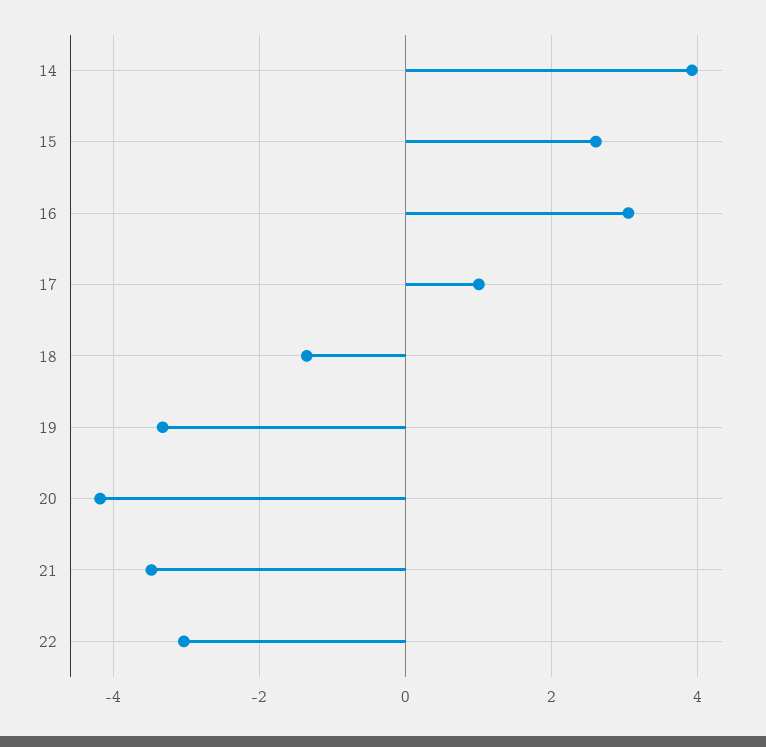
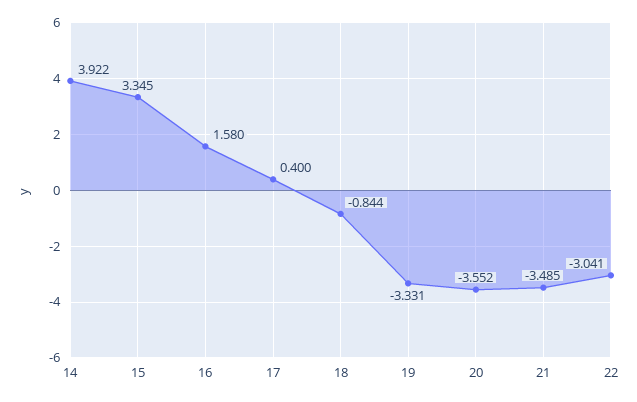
  {
    "14": 3.922,
-   "15": 2.6,
+   "15": 3.345,
-   "16": 3,
+   "16": 1.58,
-   "17": 1,
+   "17": 0.4,
-   "18": -1.4,
+   "18": -0.844,
    "19": -3.331,
-   "20": -4.2,
+   "20": -3.552,
    "21": -3.485,
    "22": -3.041
  }

